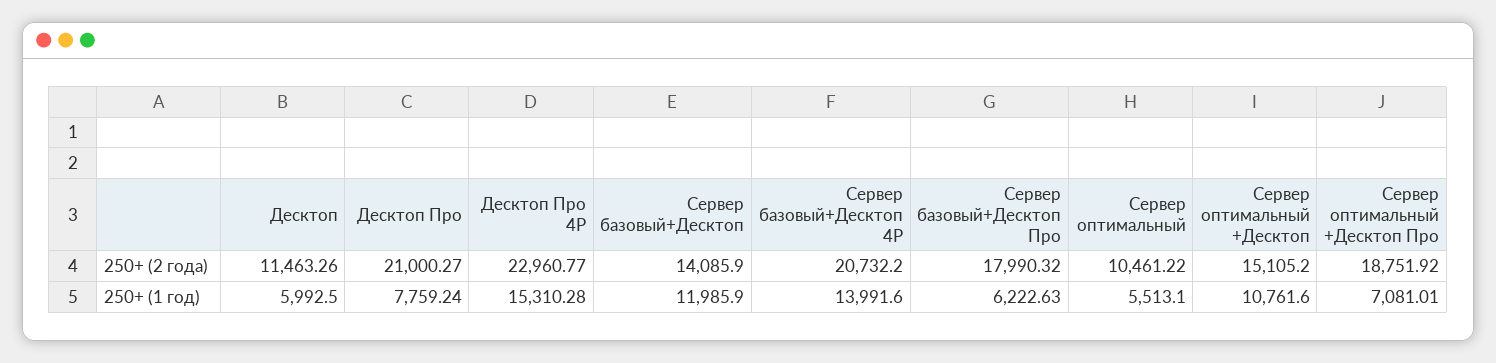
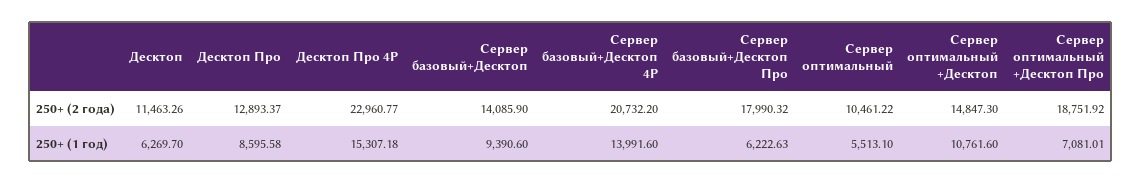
  {
    "Десктоп": {
      "250+ (2 года)": 11463.26,
-     "250+ (1 год)": 5992.5
+     "250+ (1 год)": 6269.7
    },
    "Десктоп Про": {
-     "250+ (2 года)": 21000.27,
+     "250+ (2 года)": 12893.37,
-     "250+ (1 год)": 7759.24
+     "250+ (1 год)": 8595.58
    },
    "Десктоп Про 4P": {
      "250+ (2 года)": 22960.77,
-     "250+ (1 год)": 15310.28
+     "250+ (1 год)": 15307.18
    },
    "Сервер базовый+Десктоп": {
      "250+ (2 года)": 14085.9,
-     "250+ (1 год)": 11985.9
+     "250+ (1 год)": 9390.6
    },
    "Сервер базовый+Десктоп 4P": {
      "250+ (2 года)": 20732.2,
      "250+ (1 год)": 13991.6
    },
    "Сервер базовый+Десктоп Про": {
      "250+ (2 года)": 17990.32,
      "250+ (1 год)": 6222.63
    },
    "Сервер оптимальный": {
      "250+ (2 года)": 10461.22,
      "250+ (1 год)": 5513.1
    },
    "Сервер оптимальный +Десктоп": {
-     "250+ (2 года)": 15105.2,
+     "250+ (2 года)": 14847.3,
      "250+ (1 год)": 10761.6
    },
    "Сервер оптимальный +Десктоп Про": {
      "250+ (2 года)": 18751.92,
      "250+ (1 год)": 7081.01
    }
  }

